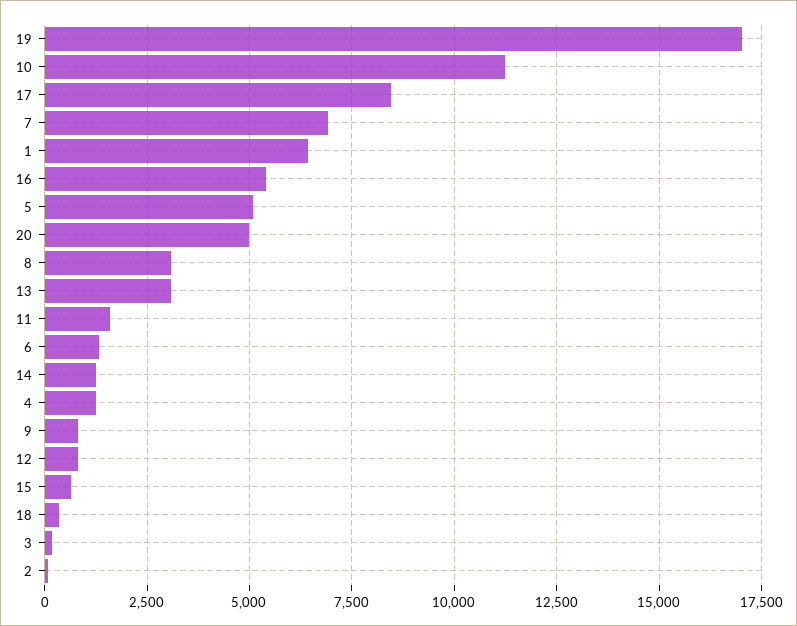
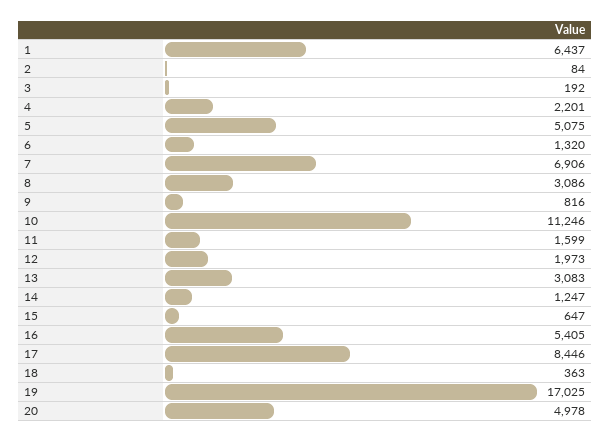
  {
    "19": 17025,
    "10": 11246,
    "17": 8446,
    "7": 6906,
    "1": 6437,
    "16": 5405,
    "5": 5075,
    "20": 4978,
    "8": 3086,
    "13": 3083,
    "11": 1599,
    "6": 1320,
    "14": 1247,
-   "4": 1250,
+   "4": 2201,
    "9": 816,
-   "12": 750,
+   "12": 1973,
    "15": 647,
    "18": 363,
    "3": 192,
    "2": 84
  }

